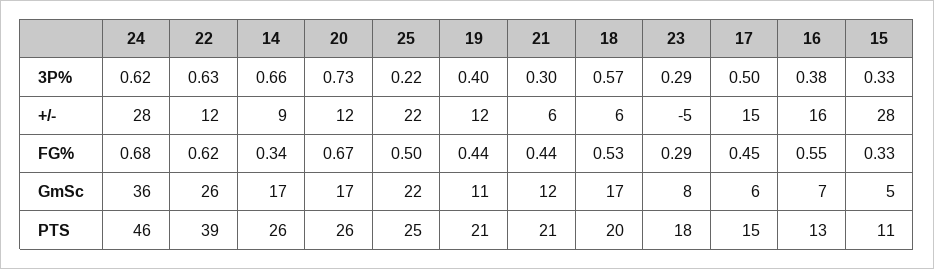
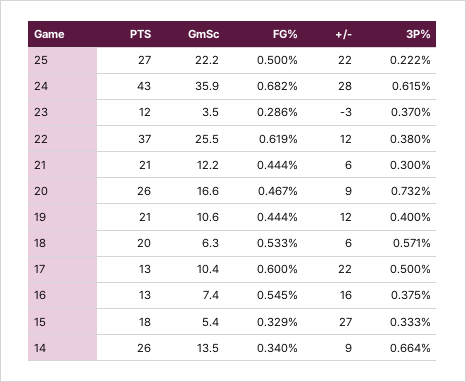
  {
    "24": {
      "3P%": 0.615,
      "+/-": 28,
      "FG%": 0.682,
      "GmSc": 35.9,
-     "PTS": 46
+     "PTS": 43
    },
    "22": {
-     "3P%": 0.63,
+     "3P%": 0.38,
      "+/-": 12,
      "FG%": 0.619,
      "GmSc": 25.5,
-     "PTS": 39
+     "PTS": 37
    },
    "14": {
      "3P%": 0.664,
      "+/-": 9,
      "FG%": 0.34,
-     "GmSc": 17,
+     "GmSc": 13.5,
      "PTS": 26
    },
    "20": {
      "3P%": 0.732,
-     "+/-": 12,
+     "+/-": 9,
-     "FG%": 0.67,
+     "FG%": 0.467,
      "GmSc": 16.6,
      "PTS": 26
    },
    "25": {
      "3P%": 0.222,
      "+/-": 22,
      "FG%": 0.5,
      "GmSc": 22.2,
-     "PTS": 25
+     "PTS": 27
    },
    "19": {
      "3P%": 0.4,
      "+/-": 12,
      "FG%": 0.444,
      "GmSc": 10.6,
      "PTS": 21
    },
    "21": {
      "3P%": 0.3,
      "+/-": 6,
      "FG%": 0.444,
      "GmSc": 12.2,
      "PTS": 21
    },
    "18": {
      "3P%": 0.571,
      "+/-": 6,
      "FG%": 0.533,
-     "GmSc": 17,
+     "GmSc": 6.3,
      "PTS": 20
    },
    "23": {
-     "3P%": 0.29,
+     "3P%": 0.37,
-     "+/-": -5,
+     "+/-": -3,
      "FG%": 0.286,
-     "GmSc": 8,
+     "GmSc": 3.5,
-     "PTS": 18
+     "PTS": 12
    },
    "17": {
      "3P%": 0.5,
-     "+/-": 15,
+     "+/-": 22,
-     "FG%": 0.45,
+     "FG%": 0.6,
-     "GmSc": 6,
+     "GmSc": 10.4,
-     "PTS": 15
+     "PTS": 13
    },
    "16": {
      "3P%": 0.375,
      "+/-": 16,
      "FG%": 0.545,
      "GmSc": 7.4,
      "PTS": 13
    },
    "15": {
      "3P%": 0.333,
-     "+/-": 28,
+     "+/-": 27,
      "FG%": 0.329,
      "GmSc": 5.4,
-     "PTS": 11
+     "PTS": 18
    }
  }

